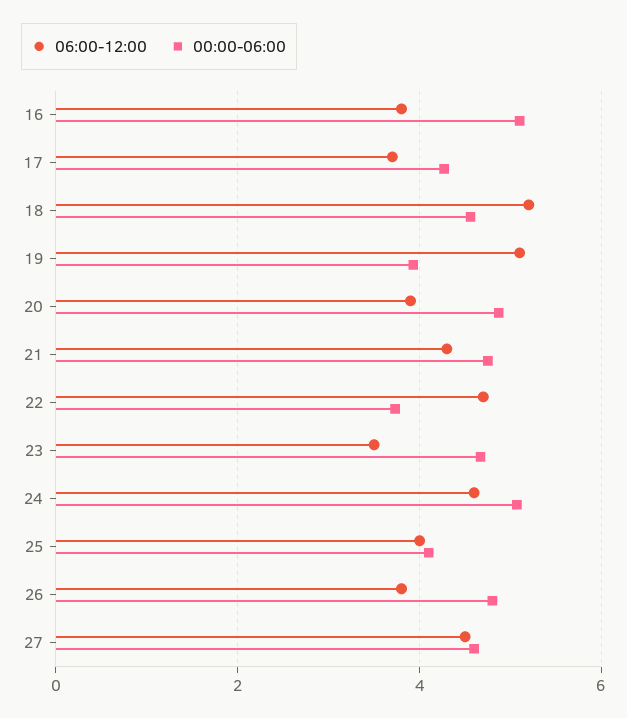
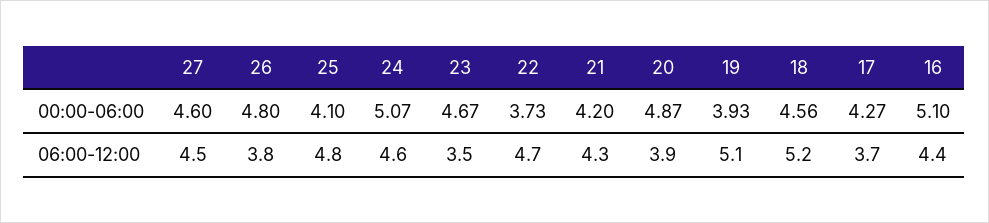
  {
    "06:00-12:00": {
-     "16": 3.8,
+     "16": 4.4,
      "17": 3.7,
      "18": 5.2,
      "19": 5.1,
      "20": 3.9,
      "21": 4.3,
      "22": 4.7,
      "23": 3.5,
      "24": 4.6,
-     "25": 4,
+     "25": 4.8,
      "26": 3.8,
      "27": 4.5
    },
    "00:00-06:00": {
      "16": 5.1,
      "17": 4.27,
      "18": 4.56,
      "19": 3.93,
      "20": 4.87,
-     "21": 4.8,
+     "21": 4.2,
      "22": 3.73,
      "23": 4.67,
      "24": 5.07,
      "25": 4.1,
      "26": 4.8,
      "27": 4.6
    }
  }

